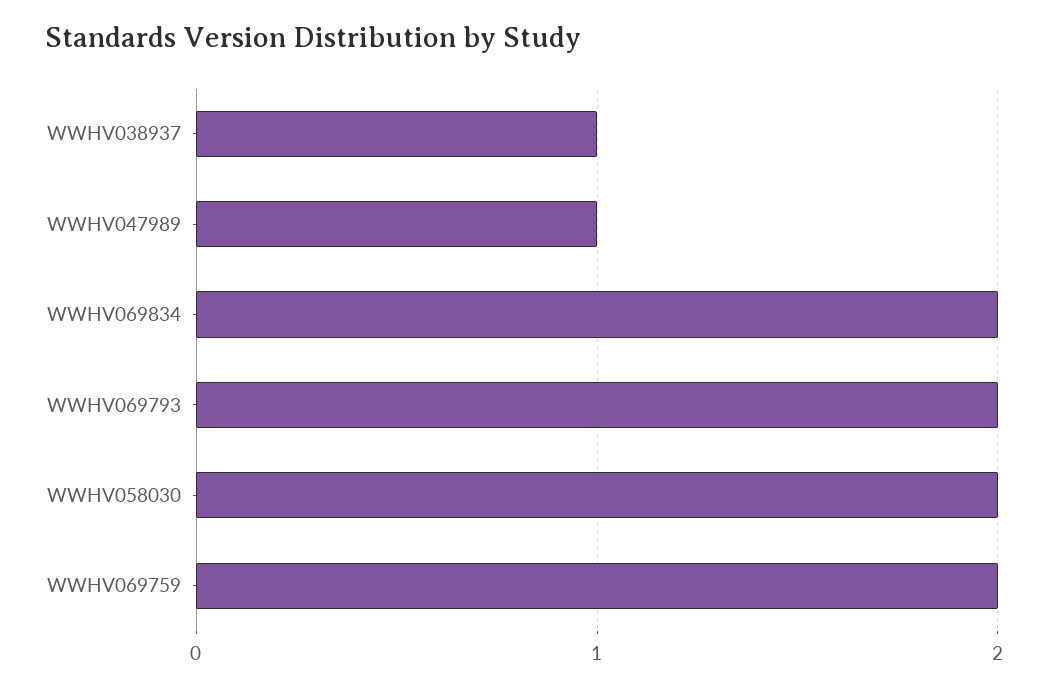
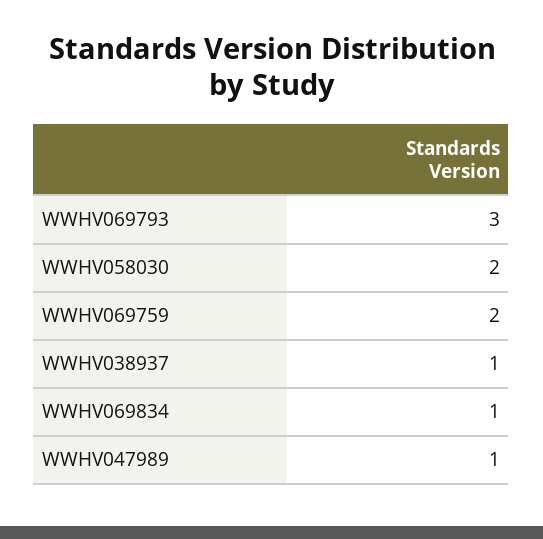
  {
    "WWHV038937": 1,
    "WWHV047989": 1,
-   "WWHV069834": 2,
+   "WWHV069834": 1,
-   "WWHV069793": 2,
+   "WWHV069793": 3,
    "WWHV058030": 2,
    "WWHV069759": 2
  }

